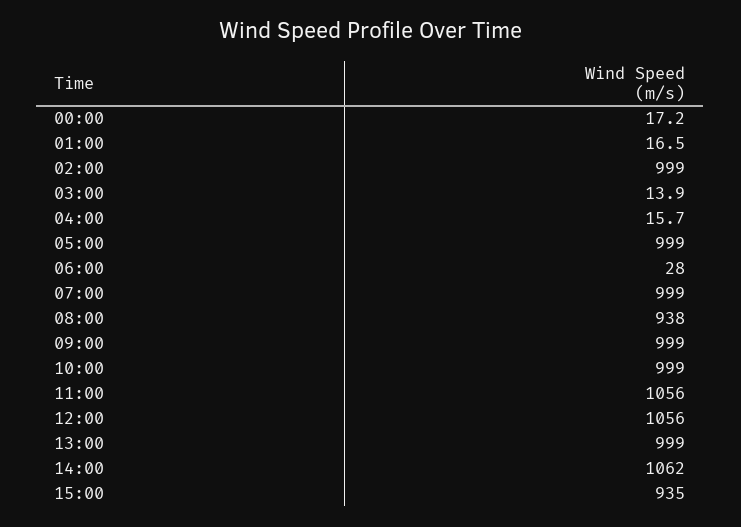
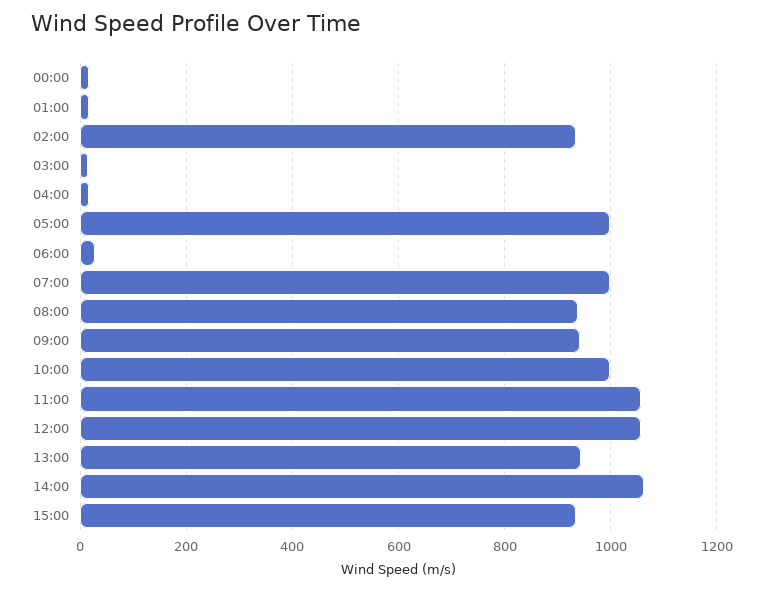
  {
    "00:00": 17.2,
    "01:00": 16.5,
-   "02:00": 999,
+   "02:00": 940,
    "03:00": 13.9,
    "04:00": 15.7,
    "05:00": 999,
    "06:00": 28,
    "07:00": 999,
    "08:00": 938,
-   "09:00": 999,
+   "09:00": 940,
    "10:00": 999,
    "11:00": 1056,
    "12:00": 1056,
-   "13:00": 999,
+   "13:00": 940,
    "14:00": 1062,
    "15:00": 935
  }

